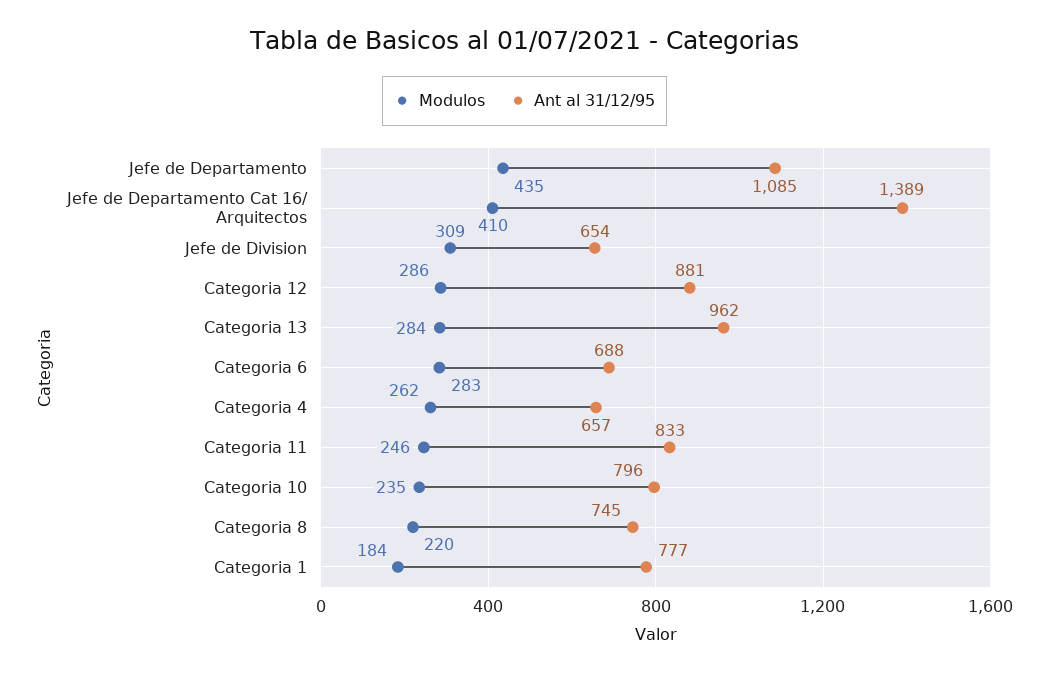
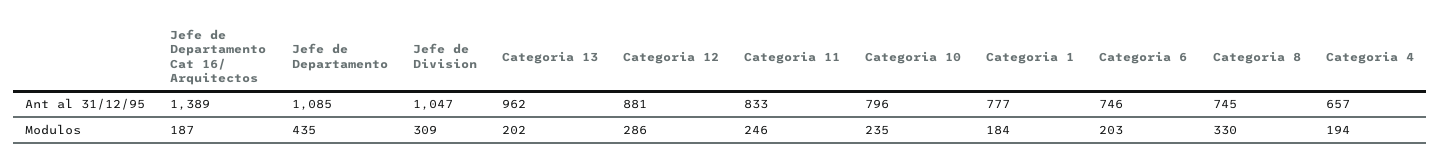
  {
    "Modulos": {
      "Jefe de Departamento": 435,
-     "Jefe de Departamento Cat 16/ Arquitectos": 410,
+     "Jefe de Departamento Cat 16/ Arquitectos": 187,
      "Jefe de Division": 309,
      "Categoria 12": 286,
-     "Categoria 13": 284,
+     "Categoria 13": 202,
-     "Categoria 6": 283,
+     "Categoria 6": 203,
-     "Categoria 4": 262,
+     "Categoria 4": 194,
      "Categoria 11": 246,
      "Categoria 10": 235,
-     "Categoria 8": 220,
+     "Categoria 8": 330,
      "Categoria 1": 184
    },
    "Ant al 31/12/95": {
      "Jefe de Departamento": 1085,
      "Jefe de Departamento Cat 16/ Arquitectos": 1389,
-     "Jefe de Division": 654,
+     "Jefe de Division": 1047,
      "Categoria 12": 881,
      "Categoria 13": 962,
-     "Categoria 6": 688,
+     "Categoria 6": 746,
      "Categoria 4": 657,
      "Categoria 11": 833,
      "Categoria 10": 796,
      "Categoria 8": 745,
      "Categoria 1": 777
    }
  }

